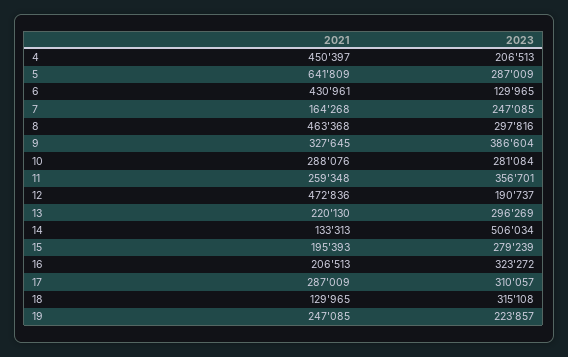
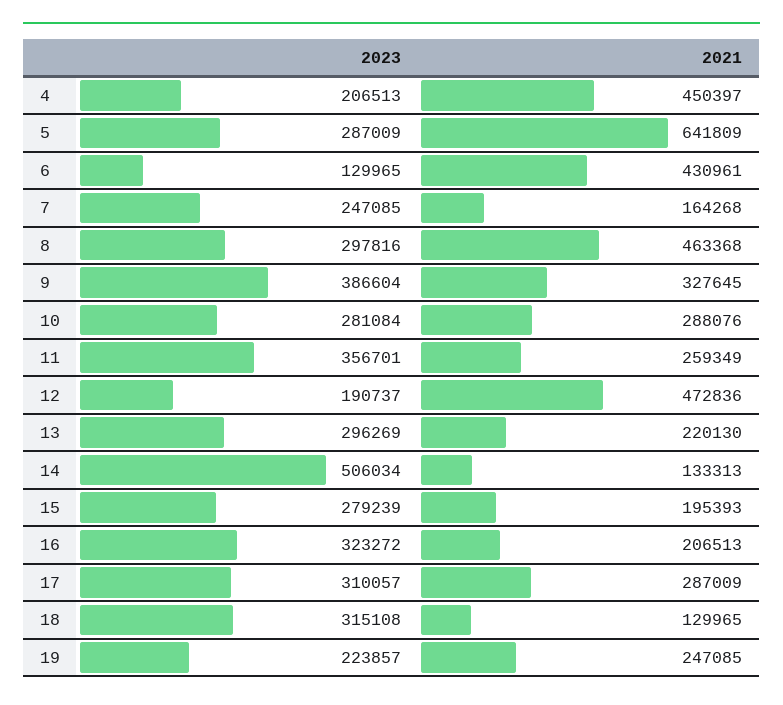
  {
    "2021": {
      "4": 450397,
      "5": 641809,
      "6": 430961,
      "7": 164268,
      "8": 463368,
      "9": 327645,
      "10": 288076,
-     "11": 259348,
+     "11": 259349,
      "12": 472836,
      "13": 220130,
      "14": 133313,
      "15": 195393,
      "16": 206513,
      "17": 287009,
      "18": 129965,
      "19": 247085
    },
    "2023": {
      "4": 206513,
      "5": 287009,
      "6": 129965,
      "7": 247085,
      "8": 297816,
      "9": 386604,
      "10": 281084,
      "11": 356701,
      "12": 190737,
      "13": 296269,
      "14": 506034,
      "15": 279239,
      "16": 323272,
      "17": 310057,
      "18": 315108,
      "19": 223857
    }
  }

